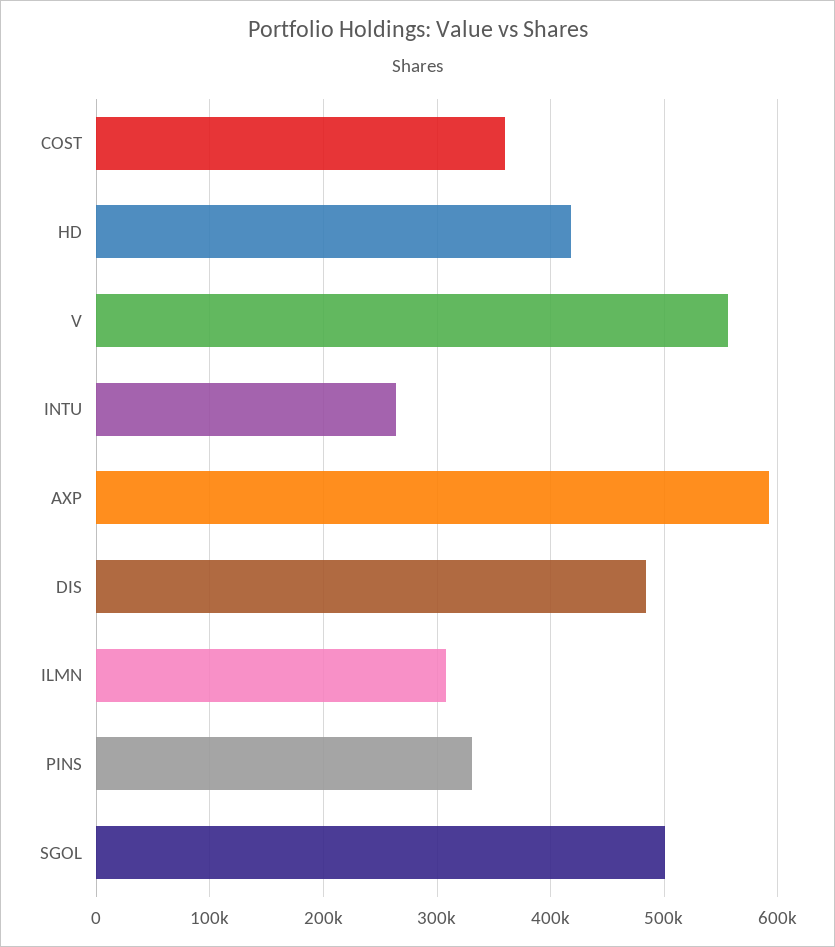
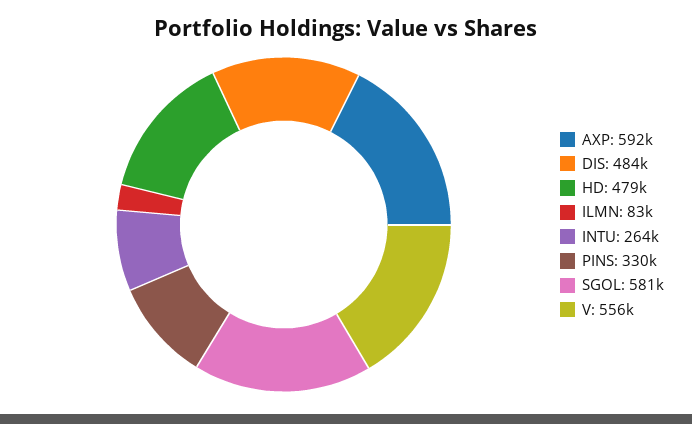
  {
-   "COST": 360000,
-   "HD": 420000,
+   "HD": 479000,
    "V": 556000,
    "INTU": 264000,
    "AXP": 592000,
    "DIS": 484000,
-   "ILMN": 310000,
+   "ILMN": 83000,
    "PINS": 330000,
-   "SGOL": 500000
+   "SGOL": 581000
  }

